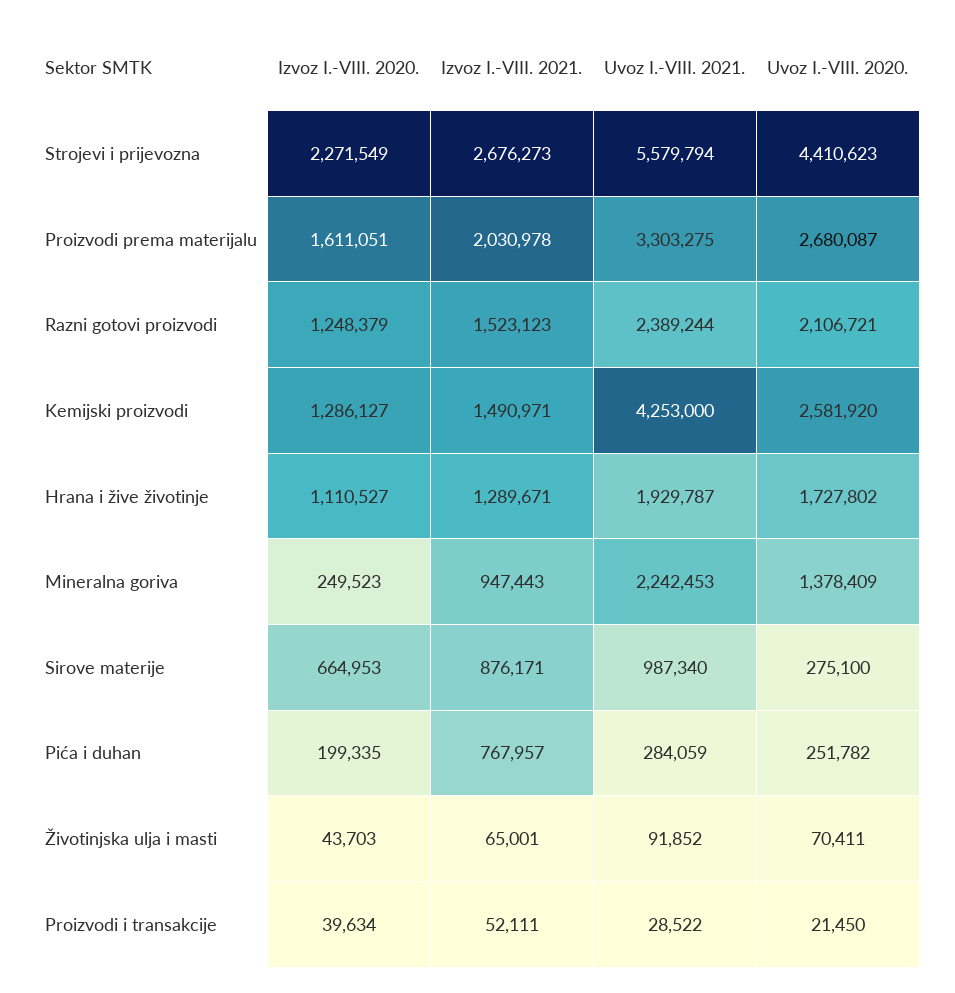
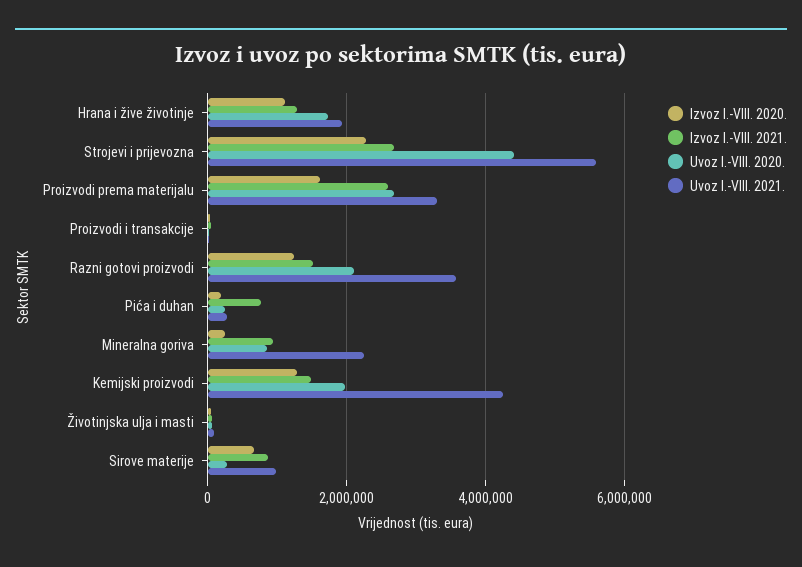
  {
    "Izvoz I.-VIII. 2020.": {
      "Strojevi i prijevozna": 2271549,
      "Proizvodi prema materijalu": 1611051,
      "Razni gotovi proizvodi": 1248379,
      "Kemijski proizvodi": 1286127,
      "Hrana i žive životinje": 1110527,
      "Mineralna goriva": 249523,
      "Sirove materije": 664953,
      "Pića i duhan": 199335,
      "Životinjska ulja i masti": 43703,
      "Proizvodi i transakcije": 39634
    },
    "Izvoz I.-VIII. 2021.": {
      "Strojevi i prijevozna": 2676273,
-     "Proizvodi prema materijalu": 2030978,
+     "Proizvodi prema materijalu": 2600000,
      "Razni gotovi proizvodi": 1523123,
      "Kemijski proizvodi": 1490971,
      "Hrana i žive životinje": 1289671,
      "Mineralna goriva": 947443,
      "Sirove materije": 876171,
      "Pića i duhan": 767957,
      "Životinjska ulja i masti": 65001,
      "Proizvodi i transakcije": 52111
    },
    "Uvoz I.-VIII. 2021.": {
      "Strojevi i prijevozna": 5579794,
      "Proizvodi prema materijalu": 3303275,
-     "Razni gotovi proizvodi": 2389244,
+     "Razni gotovi proizvodi": 3600000,
      "Kemijski proizvodi": 4253000,
      "Hrana i žive životinje": 1929787,
      "Mineralna goriva": 2242453,
      "Sirove materije": 987340,
      "Pića i duhan": 284059,
      "Životinjska ulja i masti": 91852,
      "Proizvodi i transakcije": 28522
    },
    "Uvoz I.-VIII. 2020.": {
      "Strojevi i prijevozna": 4410623,
      "Proizvodi prema materijalu": 2680087,
      "Razni gotovi proizvodi": 2106721,
-     "Kemijski proizvodi": 2581920,
+     "Kemijski proizvodi": 2000000,
      "Hrana i žive životinje": 1727802,
-     "Mineralna goriva": 1378409,
+     "Mineralna goriva": 800000,
      "Sirove materije": 275100,
      "Pića i duhan": 251782,
      "Životinjska ulja i masti": 70411,
      "Proizvodi i transakcije": 21450
    }
  }

